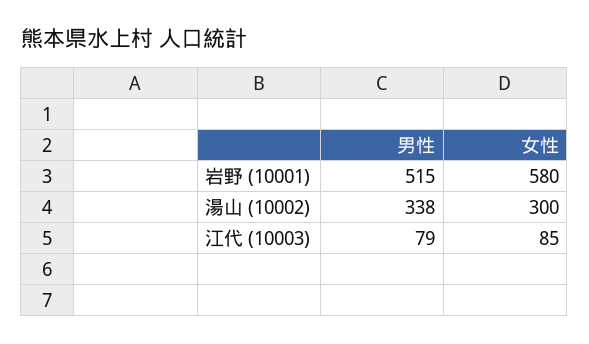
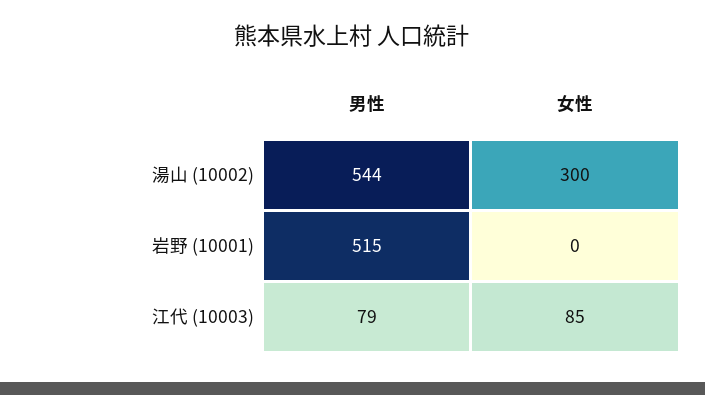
  {
    "男性": {
      "岩野 (10001)": 515,
-     "湯山 (10002)": 338,
+     "湯山 (10002)": 544,
      "江代 (10003)": 79
    },
    "女性": {
-     "岩野 (10001)": 580,
+     "岩野 (10001)": 0,
      "湯山 (10002)": 300,
      "江代 (10003)": 85
    }
  }

